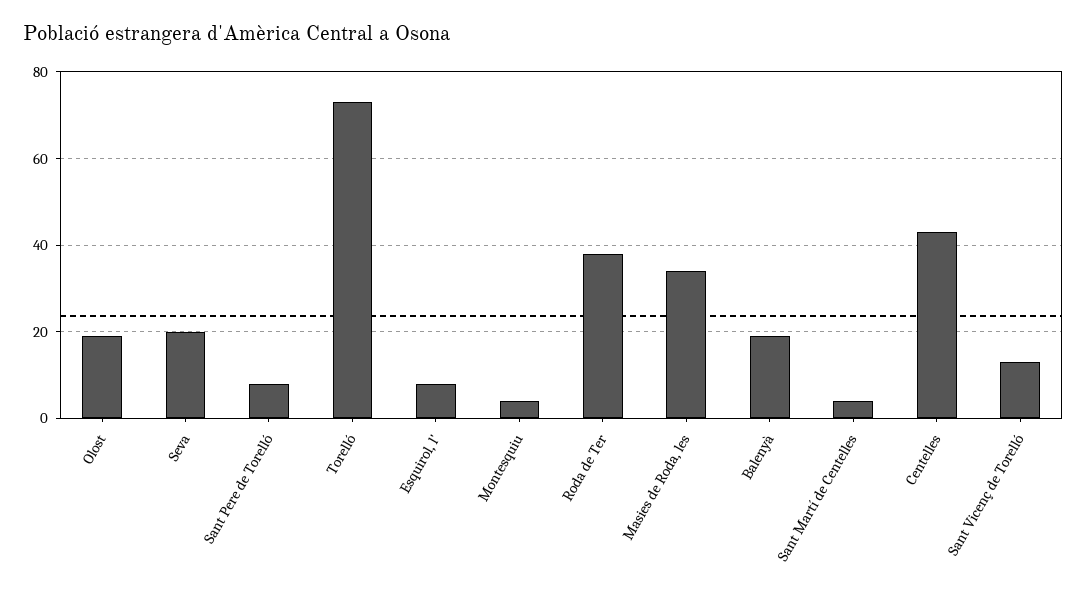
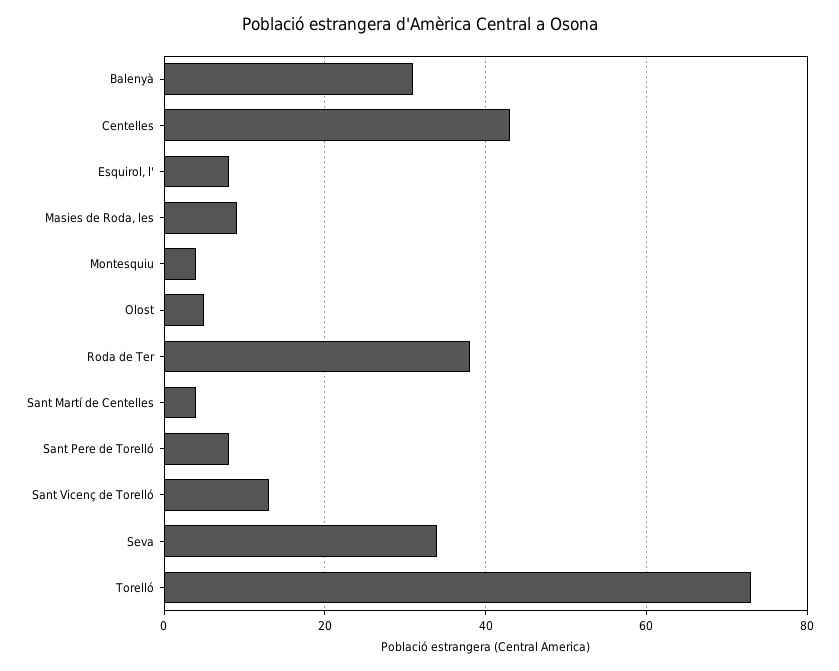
  {
-   "Olost": 20,
+   "Olost": 5,
-   "Seva": 20,
+   "Seva": 35,
    "Sant Pere de Torelló": 10,
    "Torelló": 75,
    "Esquirol, l'": 10,
    "Montesquiu": 5,
    "Roda de Ter": 40,
-   "Masies de Roda, les": 35,
+   "Masies de Roda, les": 10,
-   "Balenyà": 20,
+   "Balenyà": 30,
    "Sant Martí de Centelles": 5,
    "Centelles": 45,
    "Sant Vicenç de Torelló": 15
  }

